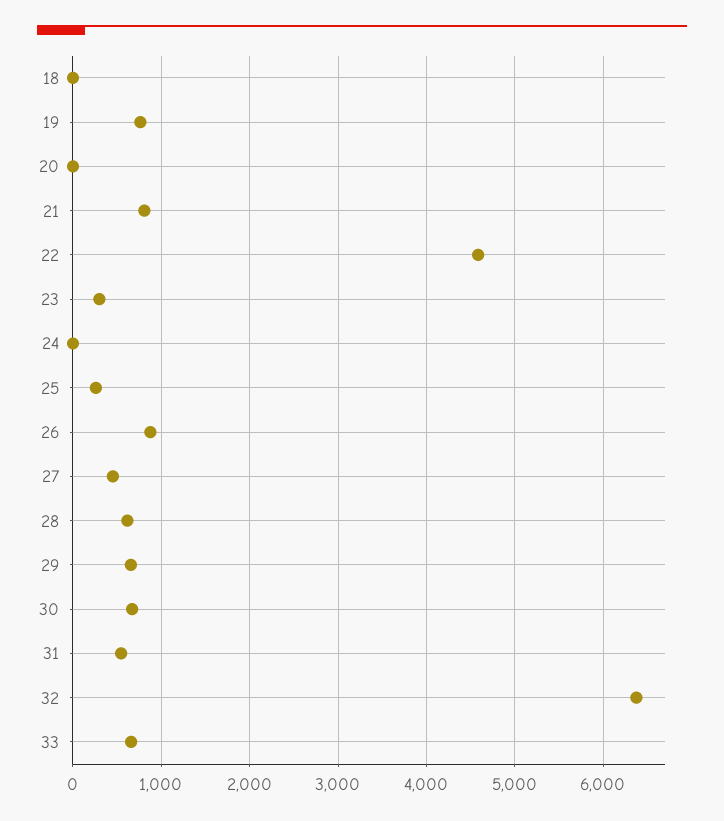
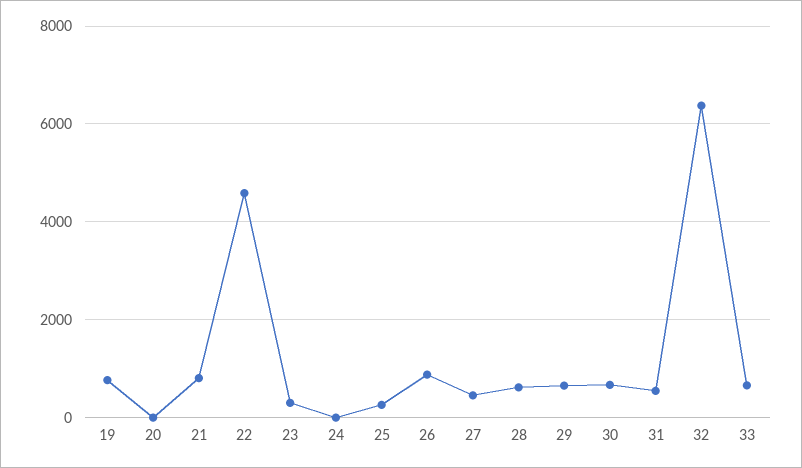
  {
-   "18": 0,
    "19": 800,
    "20": 0,
    "21": 800,
    "22": 4600,
    "23": 300,
    "24": 0,
    "25": 300,
    "26": 900,
    "27": 500,
    "28": 600,
    "29": 700,
    "30": 700,
    "31": 500,
    "32": 6400,
    "33": 700
  }

